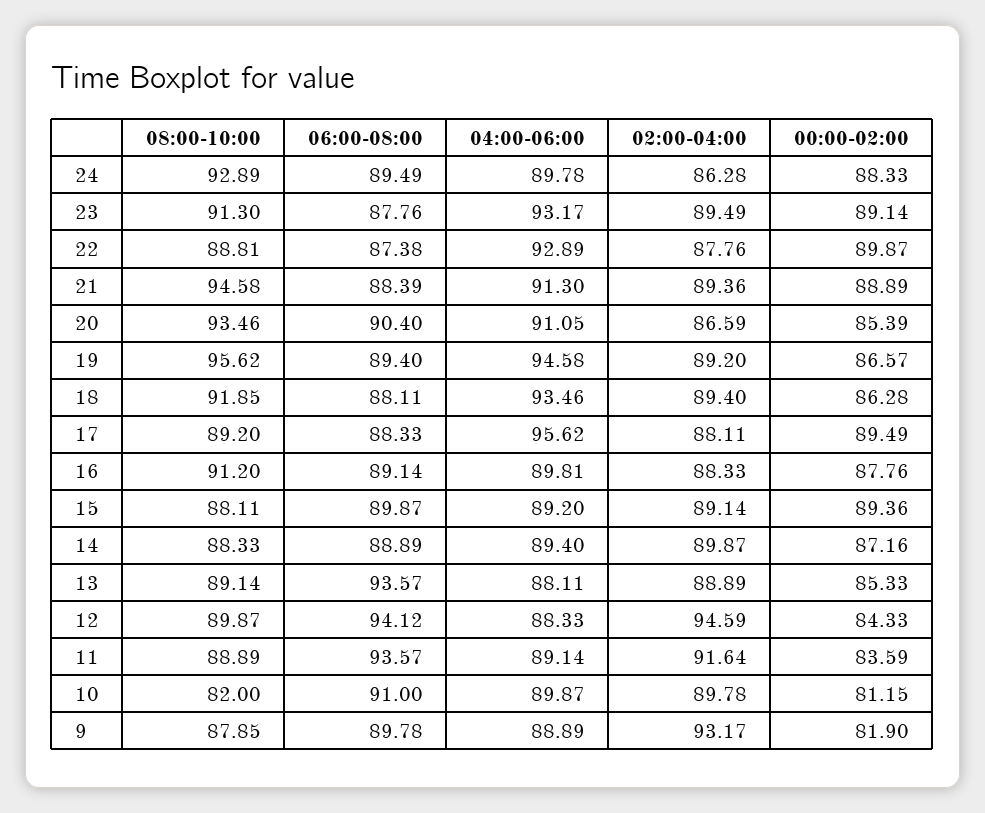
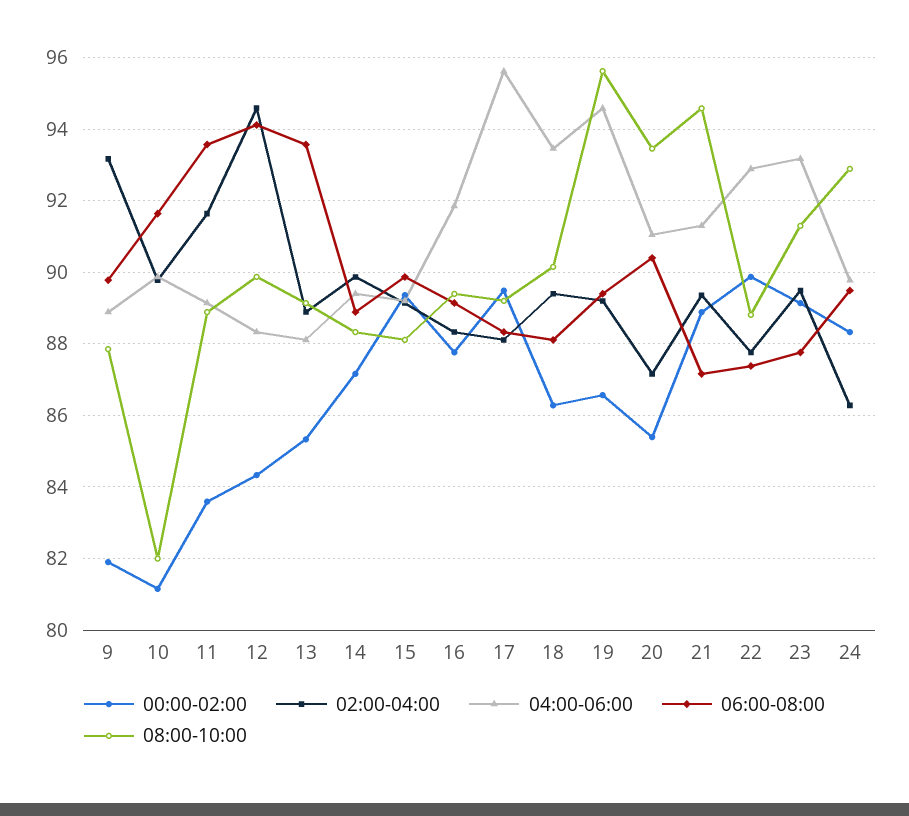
  {
    "08:00-10:00": {
      "24": 92.89,
      "23": 91.3,
      "22": 88.81,
      "21": 94.58,
      "20": 93.46,
      "19": 95.62,
-     "18": 91.85,
+     "18": 90.2,
      "17": 89.2,
-     "16": 91.2,
+     "16": 89.4,
      "15": 88.11,
      "14": 88.33,
      "13": 89.14,
      "12": 89.87,
      "11": 88.89,
      "10": 82,
      "9": 87.85
    },
    "06:00-08:00": {
      "24": 89.49,
      "23": 87.76,
      "22": 87.38,
-     "21": 88.39,
+     "21": 87.2,
      "20": 90.4,
      "19": 89.4,
      "18": 88.11,
      "17": 88.33,
      "16": 89.14,
      "15": 89.87,
      "14": 88.89,
      "13": 93.57,
      "12": 94.12,
      "11": 93.57,
-     "10": 91,
+     "10": 91.6,
      "9": 89.78
    },
    "04:00-06:00": {
      "24": 89.78,
      "23": 93.17,
      "22": 92.89,
      "21": 91.3,
      "20": 91.05,
      "19": 94.58,
      "18": 93.46,
      "17": 95.62,
-     "16": 89.81,
+     "16": 91.8,
      "15": 89.2,
      "14": 89.4,
      "13": 88.11,
      "12": 88.33,
      "11": 89.14,
      "10": 89.87,
      "9": 88.89
    },
    "02:00-04:00": {
      "24": 86.28,
      "23": 89.49,
      "22": 87.76,
      "21": 89.36,
-     "20": 86.59,
+     "20": 87.2,
      "19": 89.2,
      "18": 89.4,
      "17": 88.11,
      "16": 88.33,
      "15": 89.14,
      "14": 89.87,
      "13": 88.89,
      "12": 94.59,
      "11": 91.64,
      "10": 89.78,
      "9": 93.17
    },
    "00:00-02:00": {
      "24": 88.33,
      "23": 89.14,
      "22": 89.87,
      "21": 88.89,
      "20": 85.39,
      "19": 86.57,
      "18": 86.28,
      "17": 89.49,
      "16": 87.76,
      "15": 89.36,
      "14": 87.16,
      "13": 85.33,
      "12": 84.33,
      "11": 83.59,
      "10": 81.15,
      "9": 81.9
    }
  }

